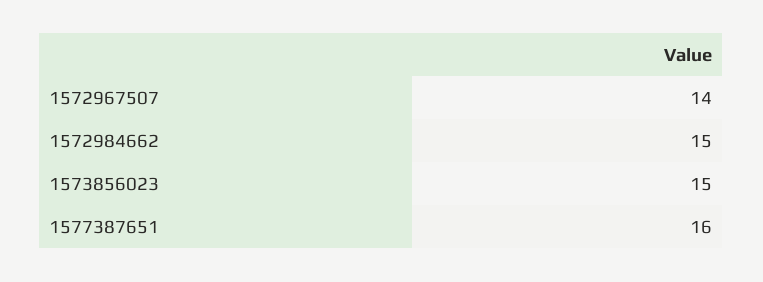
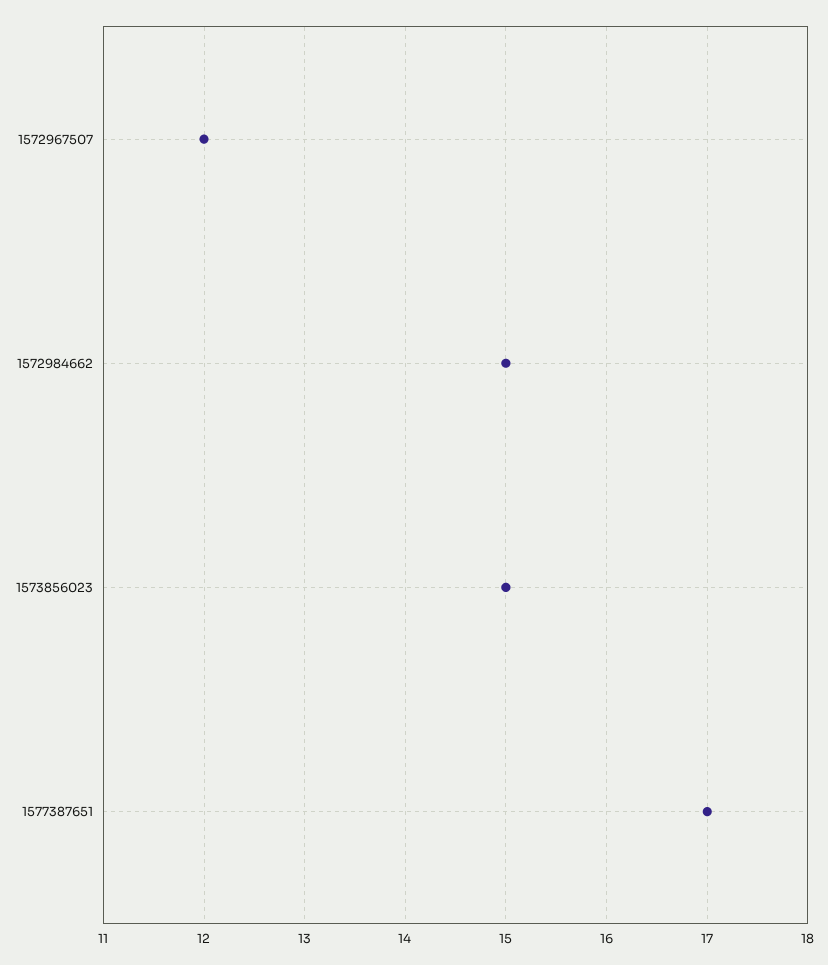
  {
-   "1572967507": 14,
+   "1572967507": 12,
    "1572984662": 15,
    "1573856023": 15,
-   "1577387651": 16
+   "1577387651": 17
  }

